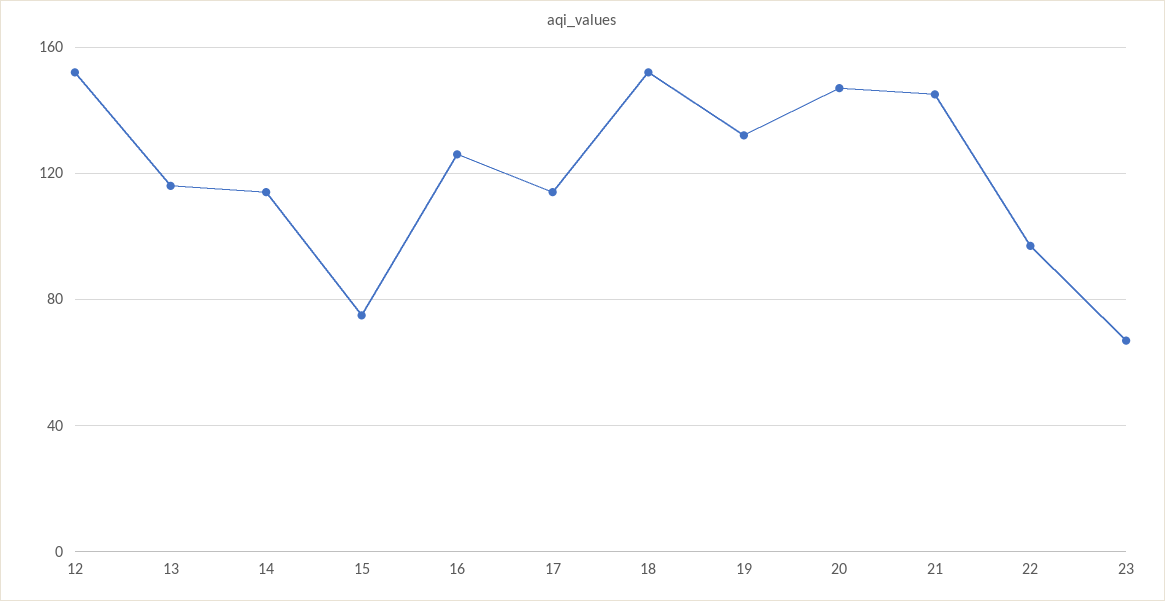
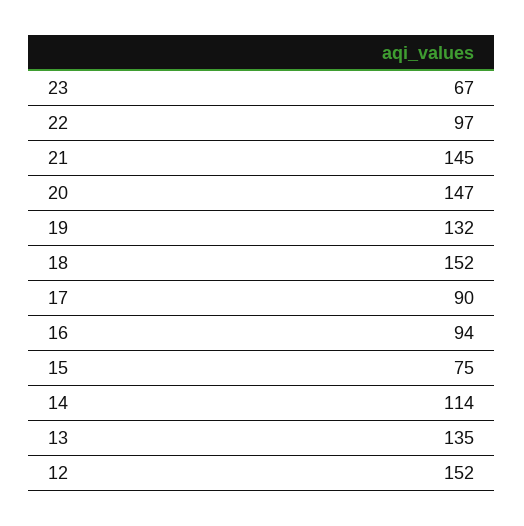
  {
    "12": 152,
-   "13": 115,
+   "13": 135,
    "14": 114,
    "15": 75,
-   "16": 125,
+   "16": 94,
-   "17": 115,
+   "17": 90,
    "18": 152,
    "19": 132,
    "20": 147,
    "21": 145,
    "22": 97,
    "23": 67
  }

